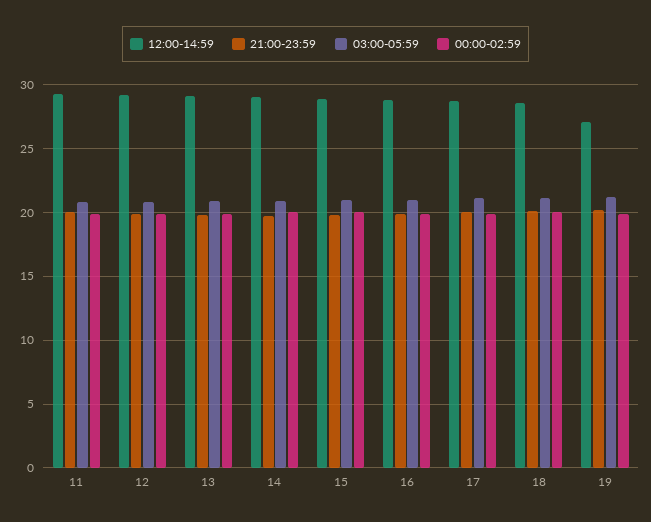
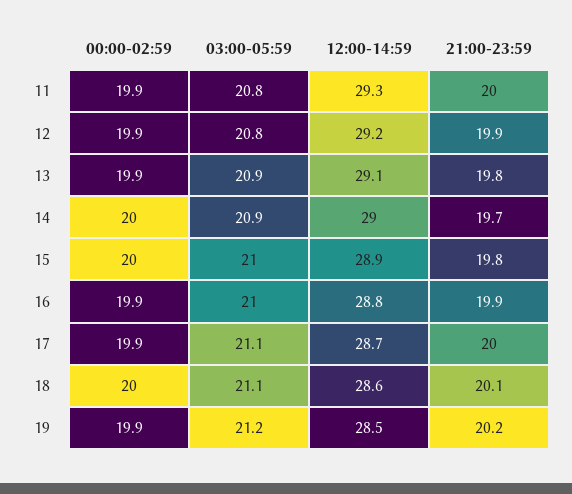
  {
    "12:00-14:59": {
      "11": 29.3,
      "12": 29.2,
      "13": 29.1,
      "14": 29,
      "15": 28.9,
      "16": 28.8,
      "17": 28.7,
      "18": 28.6,
-     "19": 27
+     "19": 28.5
    },
    "21:00-23:59": {
      "11": 20,
      "12": 19.9,
      "13": 19.8,
      "14": 19.7,
      "15": 19.8,
      "16": 19.9,
      "17": 20,
      "18": 20.1,
      "19": 20.2
    },
    "03:00-05:59": {
      "11": 20.8,
      "12": 20.8,
      "13": 20.9,
      "14": 20.9,
      "15": 21,
      "16": 21,
      "17": 21.1,
      "18": 21.1,
      "19": 21.2
    },
    "00:00-02:59": {
      "11": 19.9,
      "12": 19.9,
      "13": 19.9,
      "14": 20,
      "15": 20,
      "16": 19.9,
      "17": 19.9,
      "18": 20,
      "19": 19.9
    }
  }

